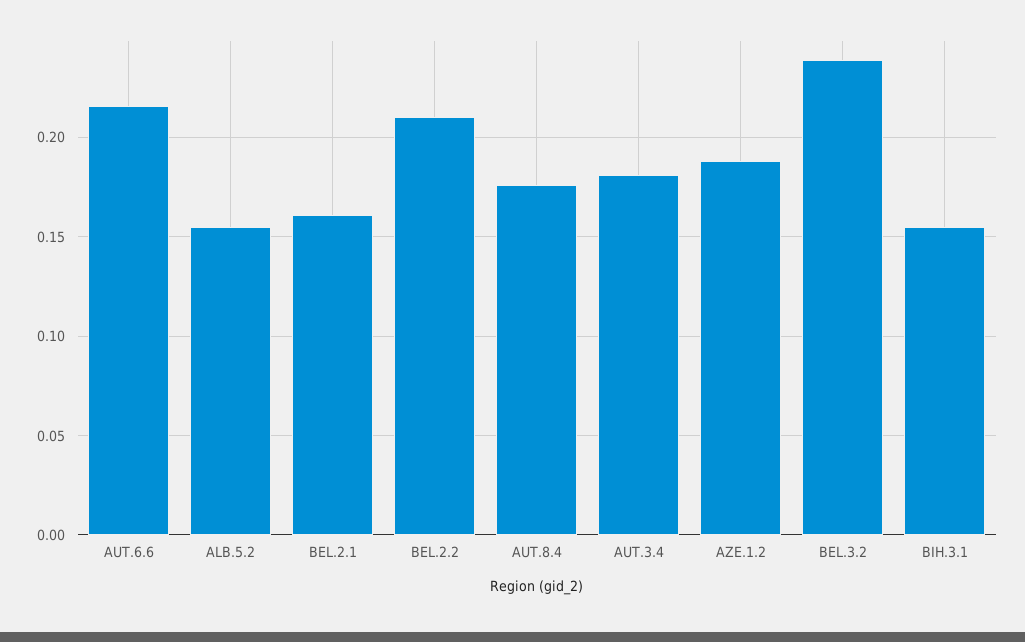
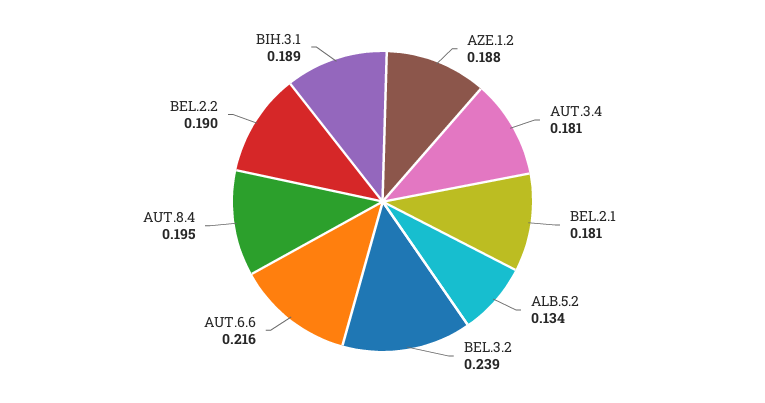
  {
    "AUT.6.6": 0.216,
-   "ALB.5.2": 0.155,
+   "ALB.5.2": 0.134,
-   "BEL.2.1": 0.16,
+   "BEL.2.1": 0.181,
-   "BEL.2.2": 0.21,
+   "BEL.2.2": 0.19,
-   "AUT.8.4": 0.175,
+   "AUT.8.4": 0.195,
    "AUT.3.4": 0.181,
    "AZE.1.2": 0.188,
    "BEL.3.2": 0.239,
-   "BIH.3.1": 0.155
+   "BIH.3.1": 0.189
  }

